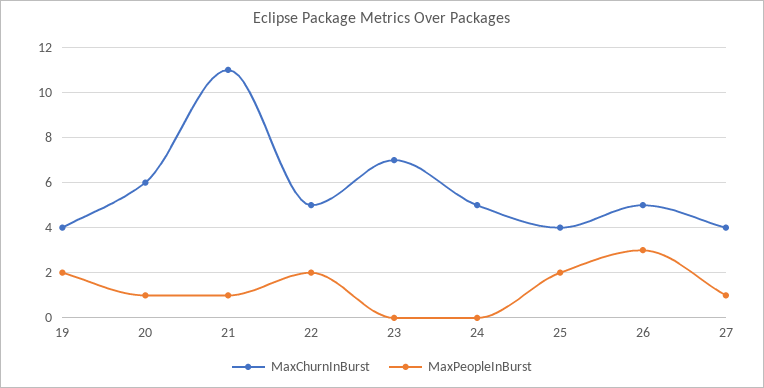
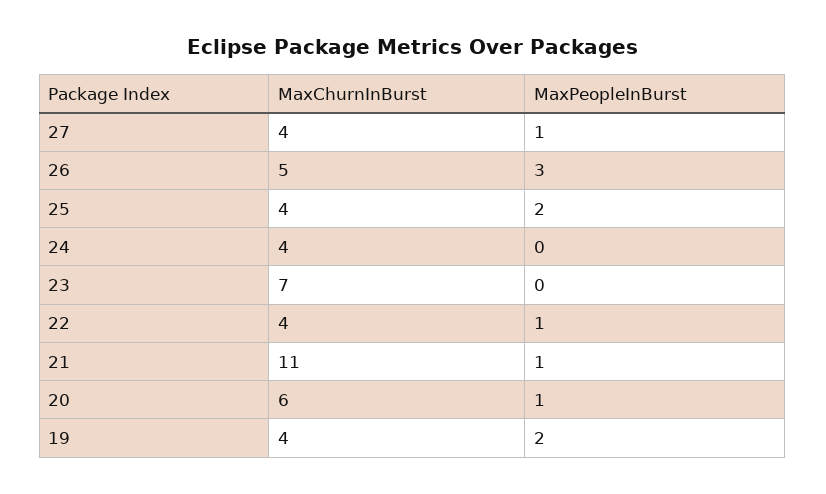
  {
    "MaxChurnInBurst": {
      "19": 4,
      "20": 6,
      "21": 11,
-     "22": 5,
+     "22": 4,
      "23": 7,
-     "24": 5,
+     "24": 4,
      "25": 4,
      "26": 5,
      "27": 4
    },
    "MaxPeopleInBurst": {
      "19": 2,
      "20": 1,
      "21": 1,
-     "22": 2,
+     "22": 1,
      "23": 0,
      "24": 0,
      "25": 2,
      "26": 3,
      "27": 1
    }
  }

